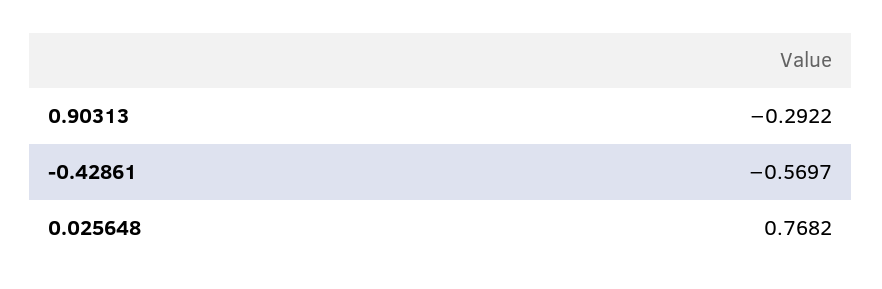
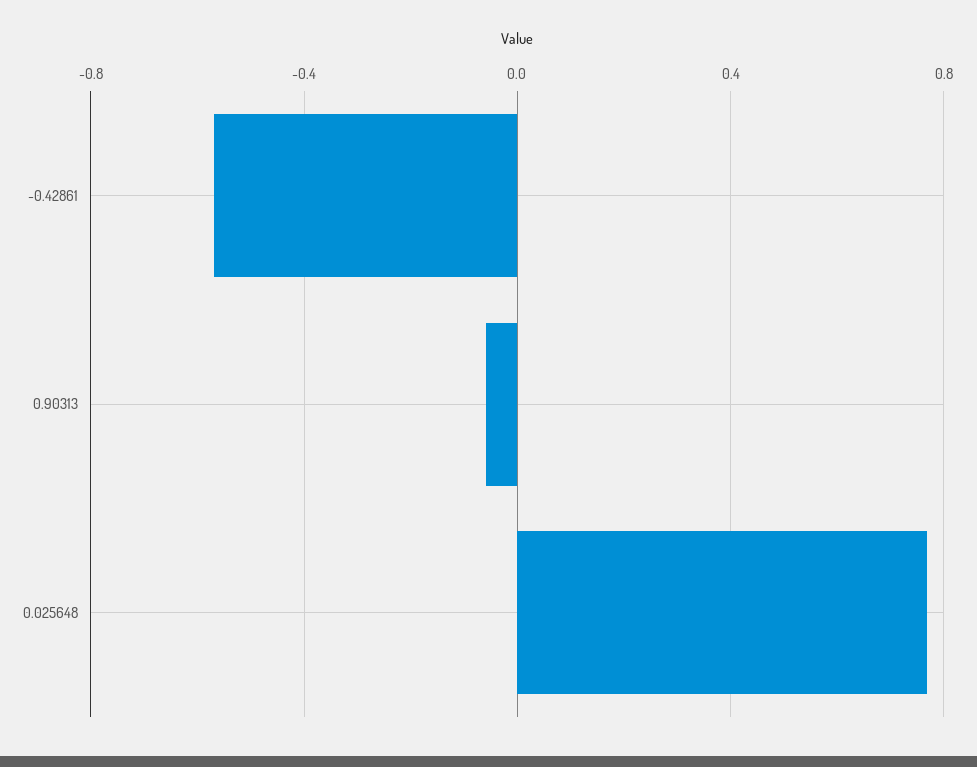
  {
-   "0.90313": -0.2922,
+   "0.90313": -0.05,
    "-0.42861": -0.5697,
    "0.025648": 0.7682
  }

